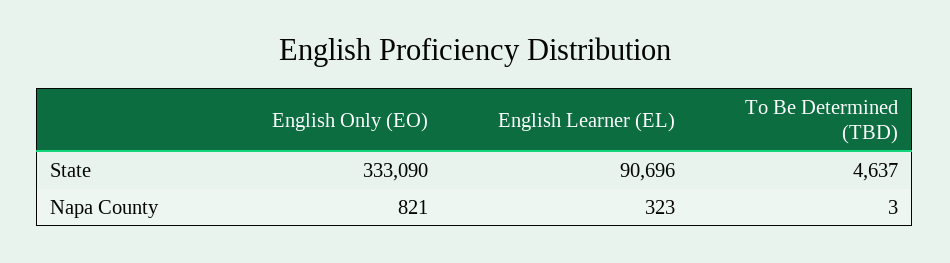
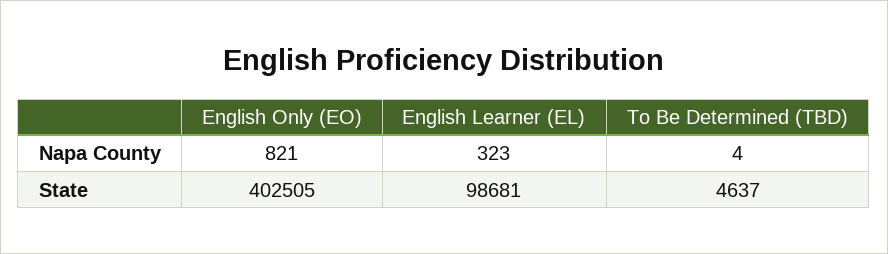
  {
    "English Only (EO)": {
-     "State": 333090,
+     "State": 402505,
      "Napa County": 821
    },
    "English Learner (EL)": {
-     "State": 90696,
+     "State": 98681,
      "Napa County": 323
    },
    "To Be Determined (TBD)": {
      "State": 4637,
-     "Napa County": 3
+     "Napa County": 4
    }
  }

